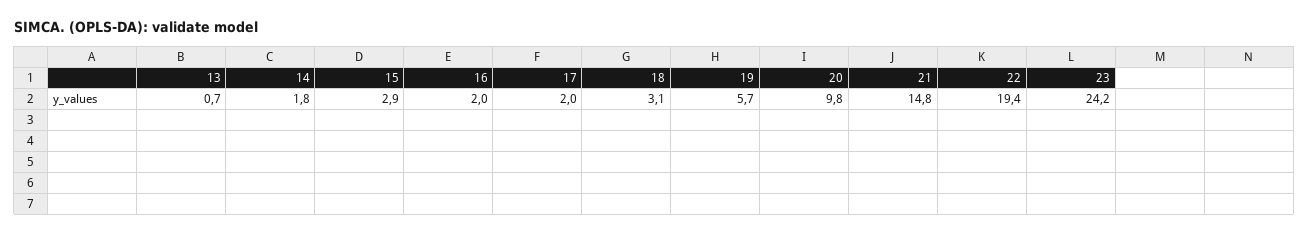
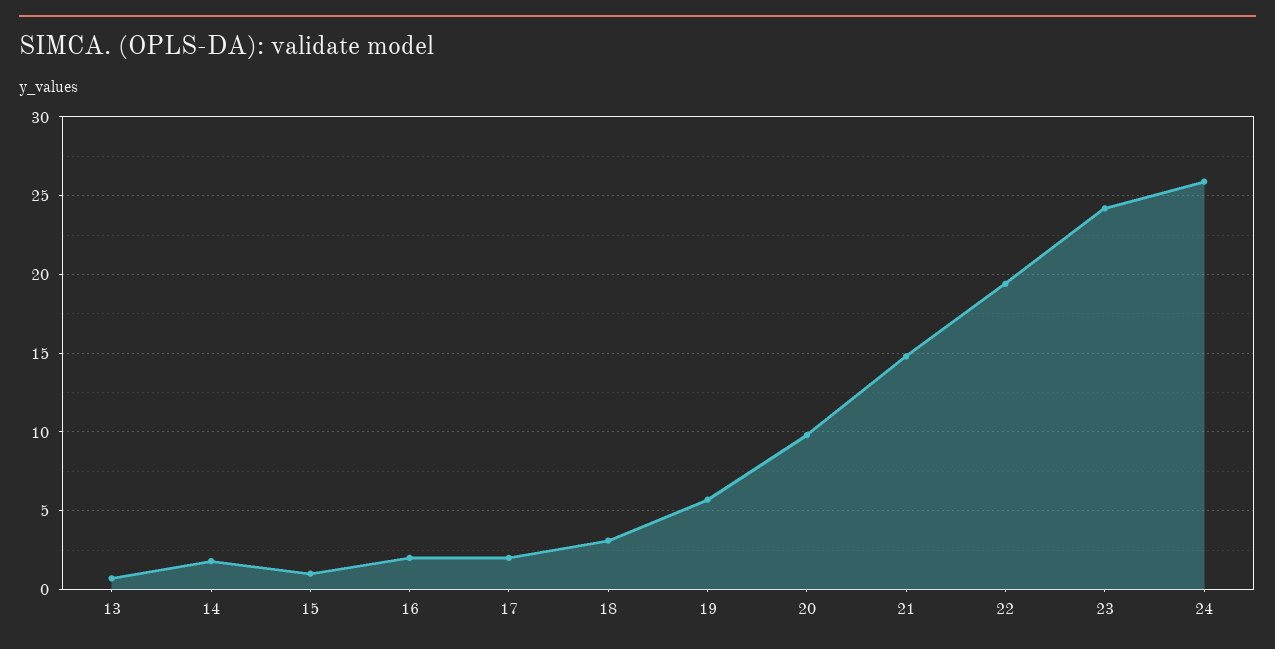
  {
    "13": 0.7,
    "14": 1.8,
-   "15": 2.9,
+   "15": 1,
    "16": 2,
    "17": 2,
    "18": 3.1,
    "19": 5.7,
    "20": 9.8,
    "21": 14.8,
    "22": 19.4,
-   "23": 24.2
+   "23": 24.2,
+   "24": 26
  }

